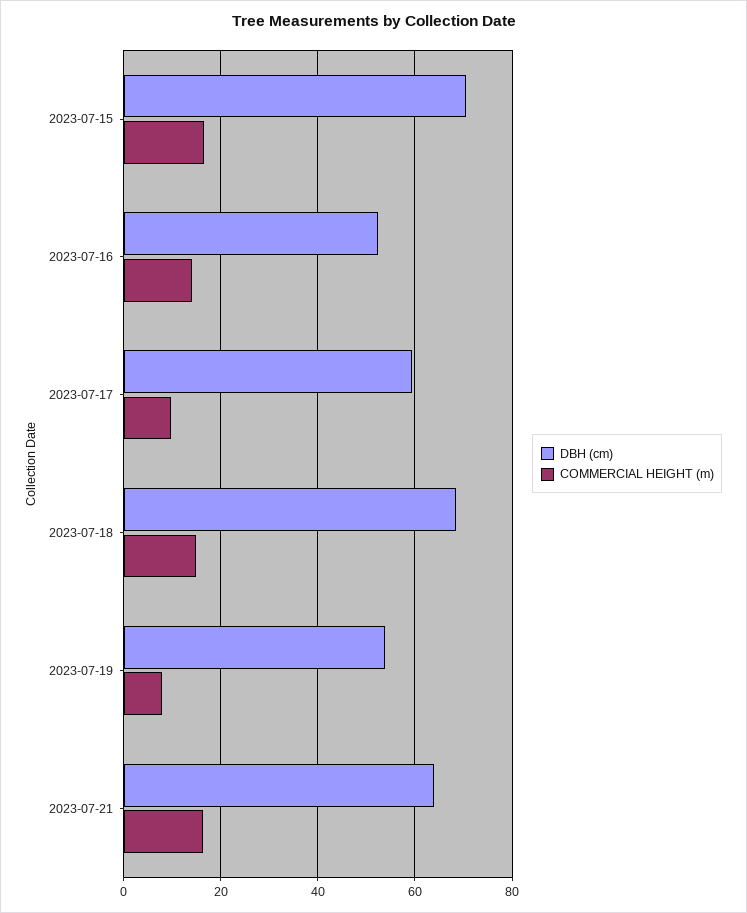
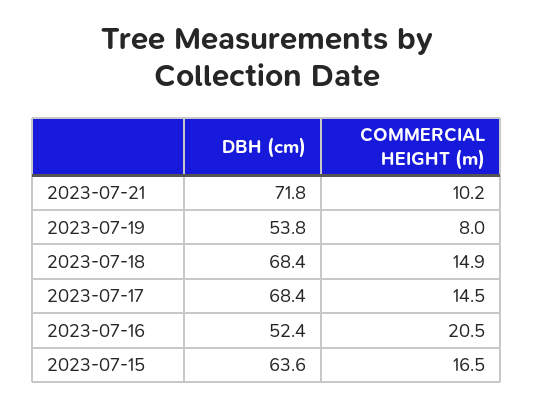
  {
    "DBH (cm)": {
-     "2023-07-15": 70,
+     "2023-07-15": 63.6,
      "2023-07-16": 52.4,
-     "2023-07-17": 60,
+     "2023-07-17": 68.4,
      "2023-07-18": 68.4,
      "2023-07-19": 53.8,
-     "2023-07-21": 64
+     "2023-07-21": 71.8
    },
    "COMMERCIAL HEIGHT (m)": {
      "2023-07-15": 16.5,
-     "2023-07-16": 14,
+     "2023-07-16": 20.5,
-     "2023-07-17": 10,
+     "2023-07-17": 14.5,
      "2023-07-18": 14.9,
      "2023-07-19": 8,
-     "2023-07-21": 16
+     "2023-07-21": 10.2
    }
  }

